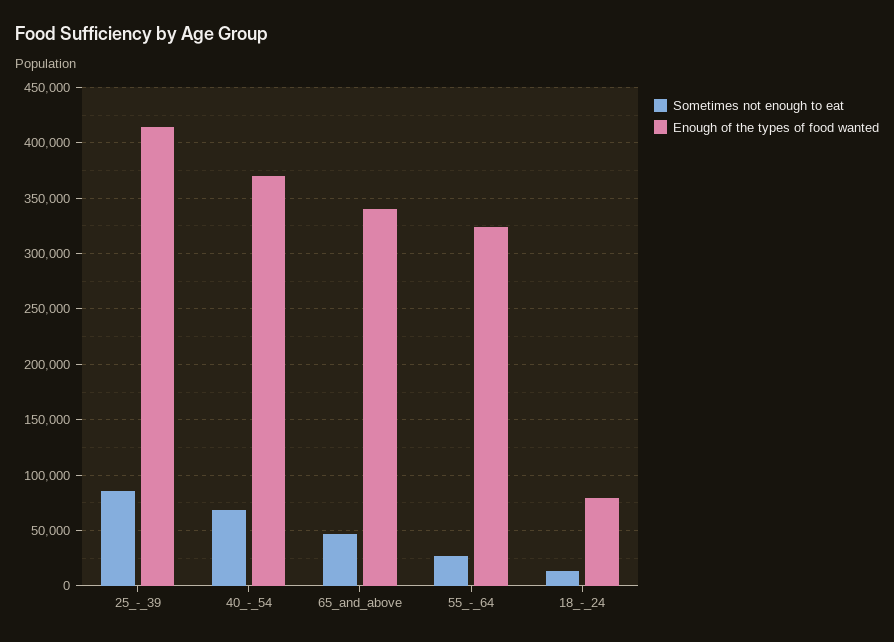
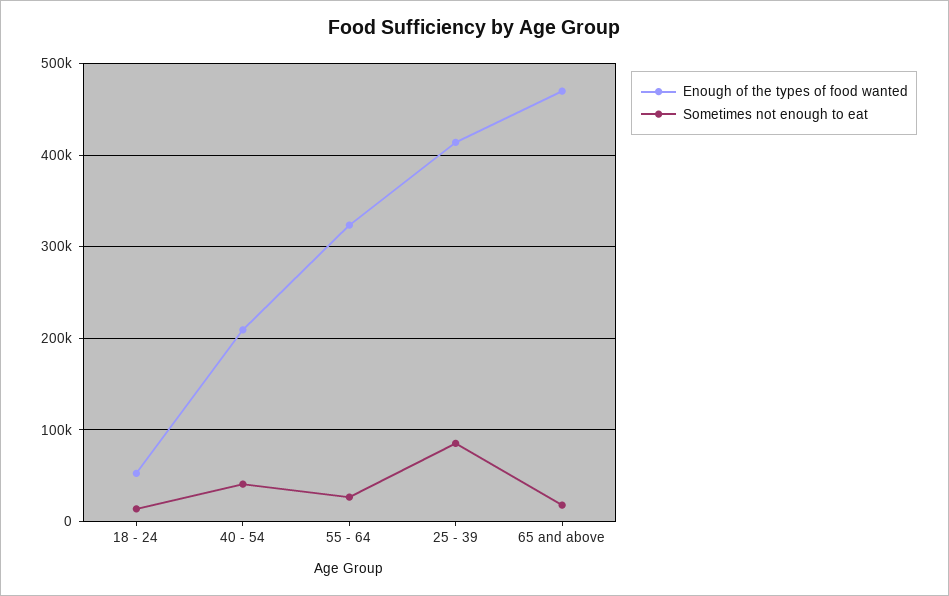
  {
    "Sometimes not enough to eat": {
      "25_-_39": 90000,
-     "40_-_54": 70000,
+     "40_-_54": 40000,
-     "65_and_above": 50000,
+     "65_and_above": 20000,
      "55_-_64": 30000,
      "18_-_24": 10000
    },
    "Enough of the types of food wanted": {
      "25_-_39": 410000,
-     "40_-_54": 370000,
+     "40_-_54": 210000,
-     "65_and_above": 340000,
+     "65_and_above": 470000,
      "55_-_64": 320000,
-     "18_-_24": 80000
+     "18_-_24": 50000
    }
  }

